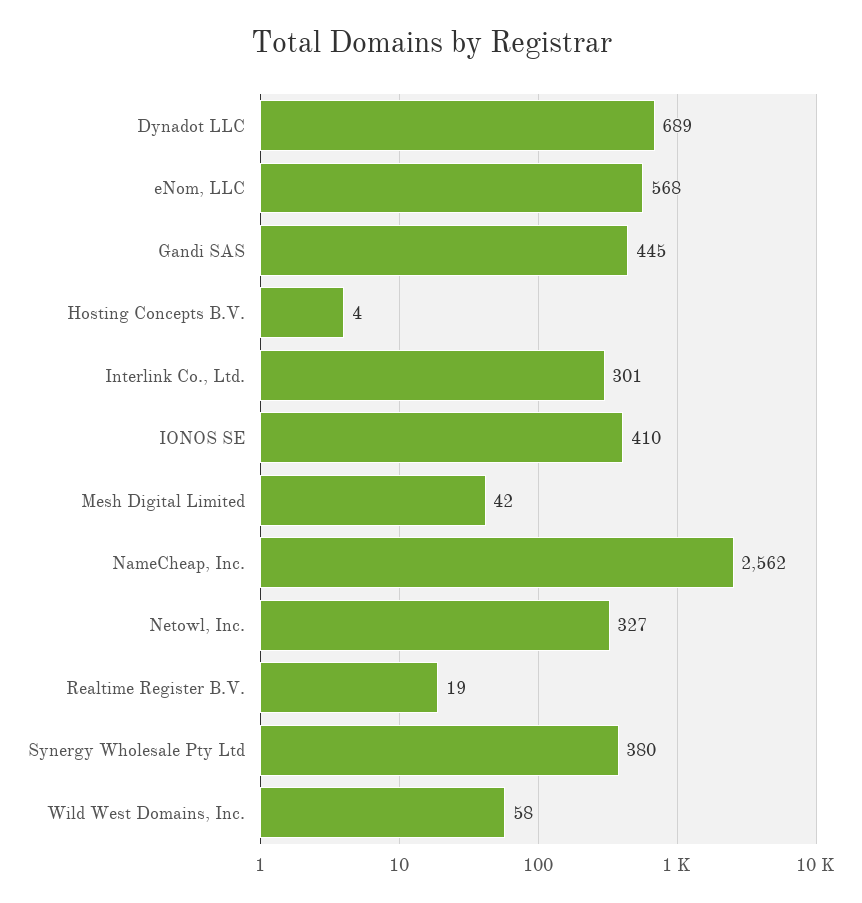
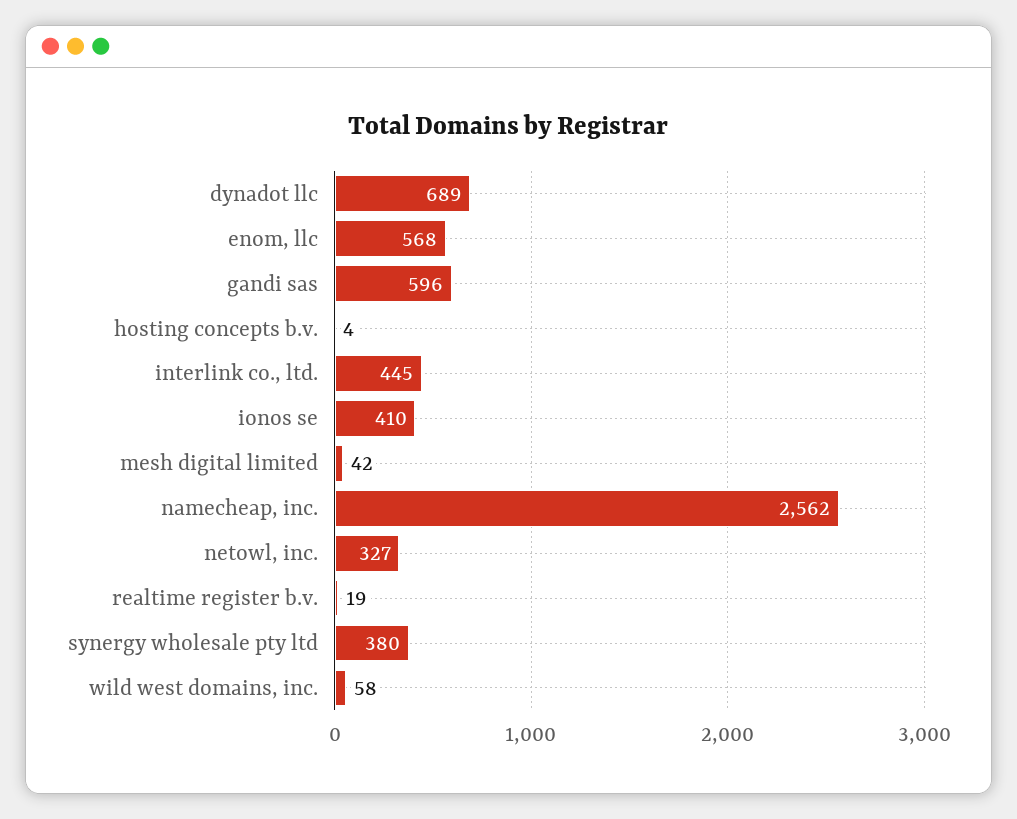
  {
    "Dynadot LLC": 689,
    "eNom, LLC": 568,
-   "Gandi SAS": 445,
+   "Gandi SAS": 596,
    "Hosting Concepts B.V.": 4,
-   "Interlink Co., Ltd.": 301,
+   "Interlink Co., Ltd.": 445,
    "IONOS SE": 410,
    "Mesh Digital Limited": 42,
    "NameCheap, Inc.": 2562,
    "Netowl, Inc.": 327,
    "Realtime Register B.V.": 19,
    "Synergy Wholesale Pty Ltd": 380,
    "Wild West Domains, Inc.": 58
  }

